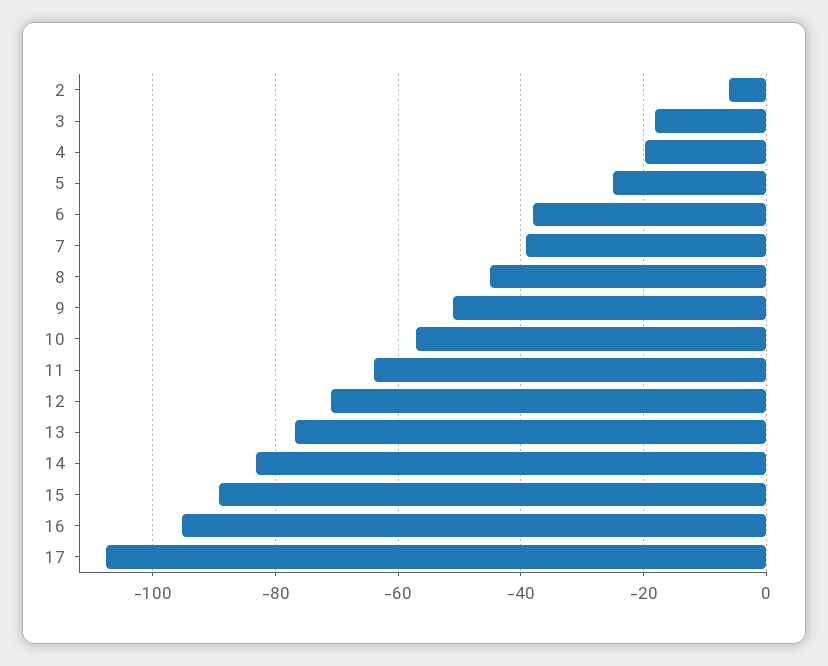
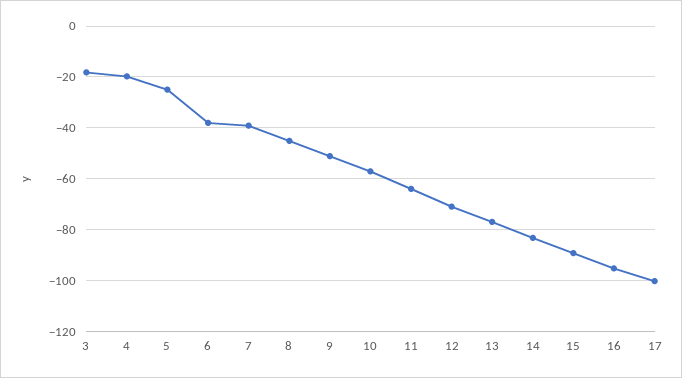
  {
-   "2": -6,
    "3": -18,
    "4": -20,
    "5": -26,
    "6": -38,
    "7": -40,
    "8": -46,
    "9": -52,
    "10": -58,
    "11": -64,
    "12": -70,
    "13": -76,
    "14": -84,
    "15": -90,
    "16": -96,
-   "17": -108
+   "17": -100
  }

